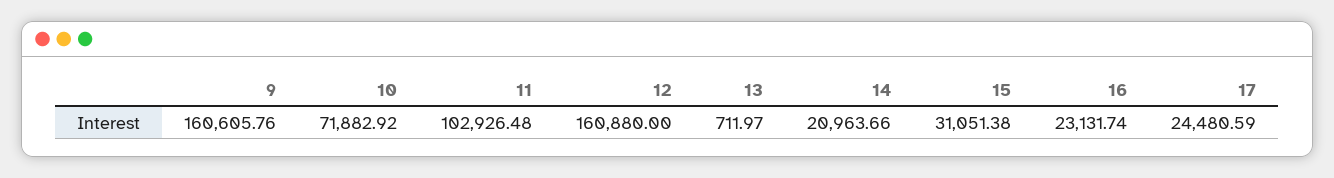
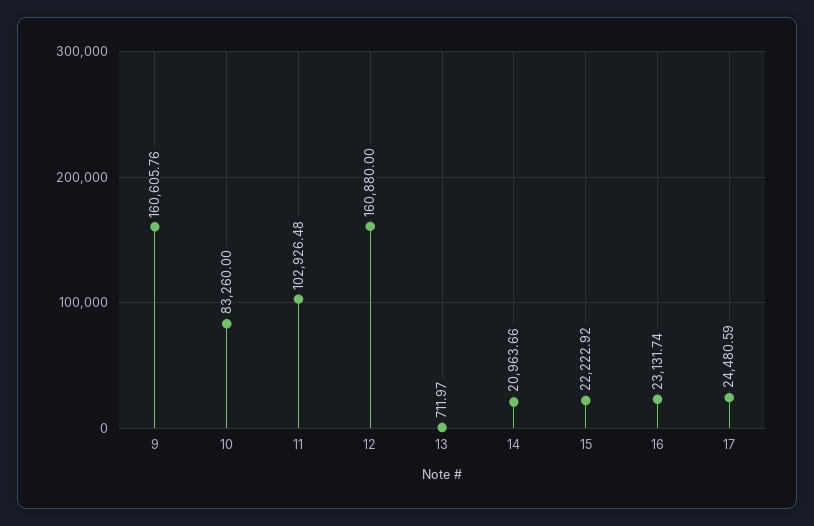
  {
    "9": 160605.76,
-   "10": 71882.92,
+   "10": 83260,
    "11": 102926.48,
    "12": 160880,
    "13": 711.97,
    "14": 20963.66,
-   "15": 31051.38,
+   "15": 22222.92,
    "16": 23131.74,
    "17": 24480.59
  }

